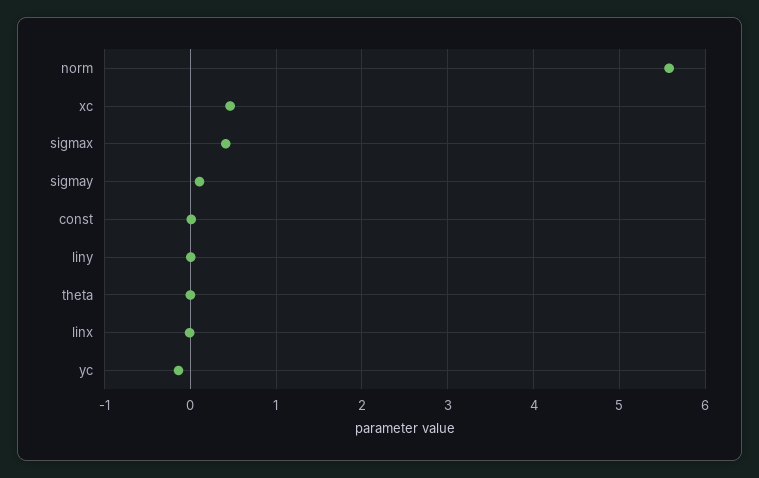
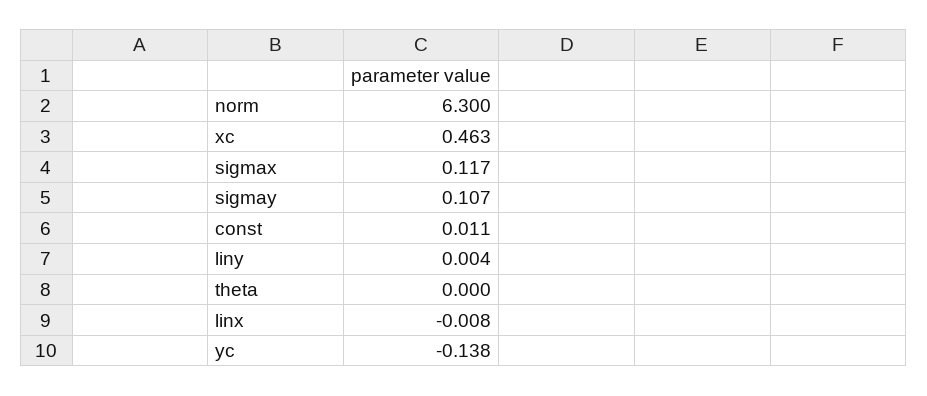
  {
-   "norm": 5.6,
+   "norm": 6.3,
    "xc": 0.463,
-   "sigmax": 0.4,
+   "sigmax": 0.117,
    "sigmay": 0.107,
    "const": 0.011,
    "liny": 0.004,
    "theta": 0,
    "linx": -0.008,
    "yc": -0.138
  }

